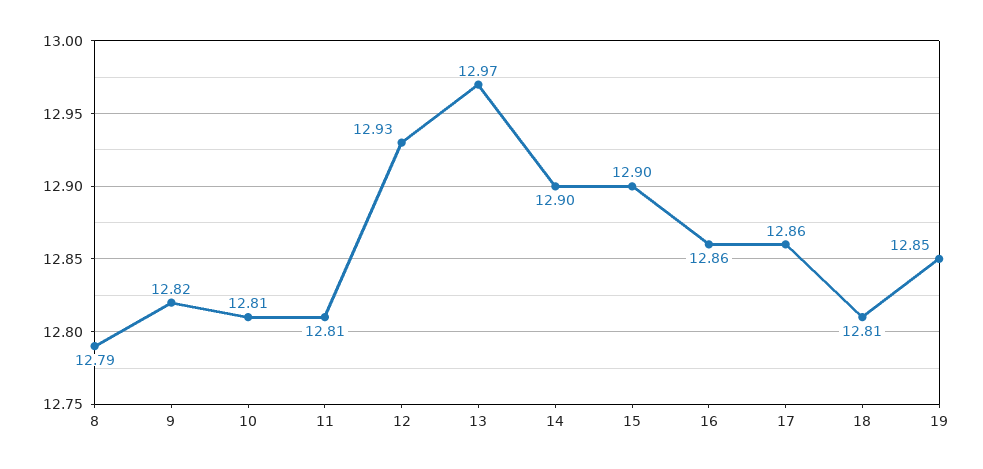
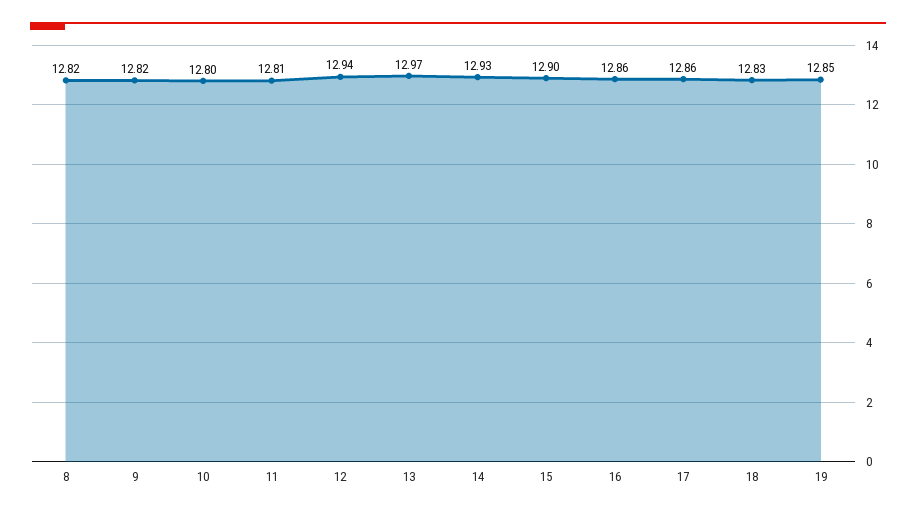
  {
-   "8": 12.79,
+   "8": 12.82,
    "9": 12.82,
-   "10": 12.81,
+   "10": 12.8,
    "11": 12.81,
-   "12": 12.93,
+   "12": 12.94,
    "13": 12.97,
-   "14": 12.9,
+   "14": 12.93,
    "15": 12.9,
    "16": 12.86,
    "17": 12.86,
-   "18": 12.81,
+   "18": 12.83,
    "19": 12.85
  }

